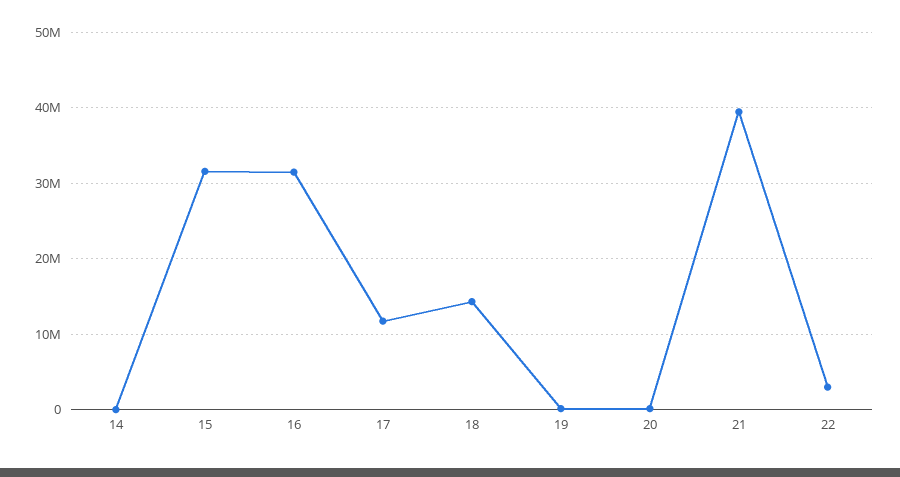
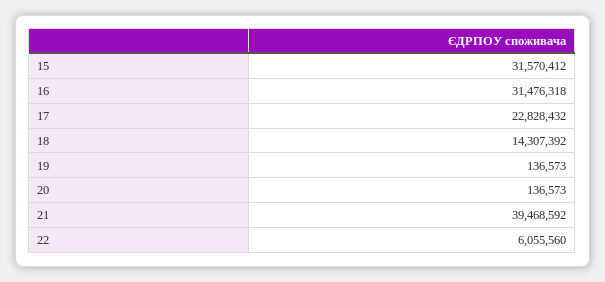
  {
-   "14": 0,
    "15": 31570412,
    "16": 31476318,
-   "17": 12000000,
+   "17": 22828432,
    "18": 14307392,
    "19": 136573,
    "20": 136573,
    "21": 39468592,
-   "22": 3000000
+   "22": 6055560
  }

